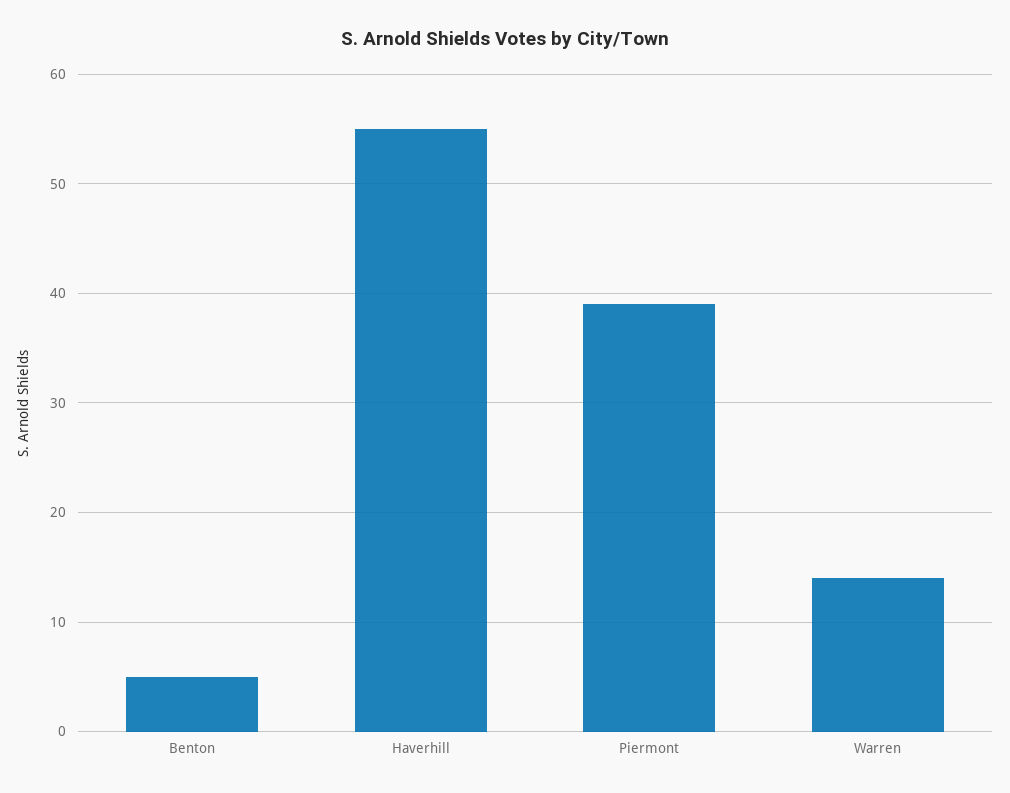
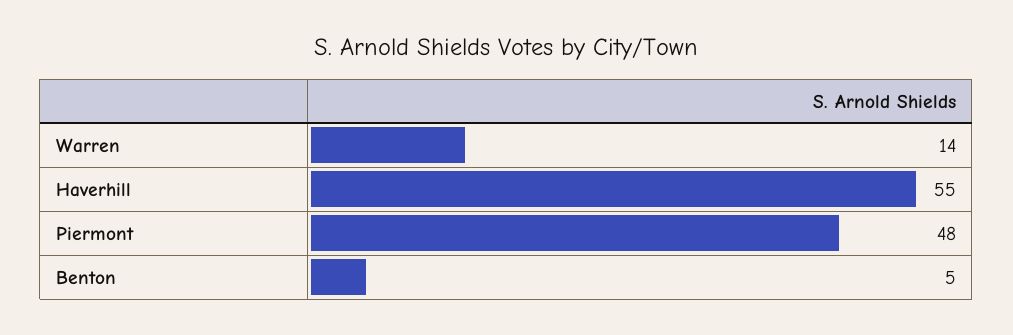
  {
    "Benton": 5,
    "Haverhill": 55,
-   "Piermont": 39,
+   "Piermont": 48,
    "Warren": 14
  }

